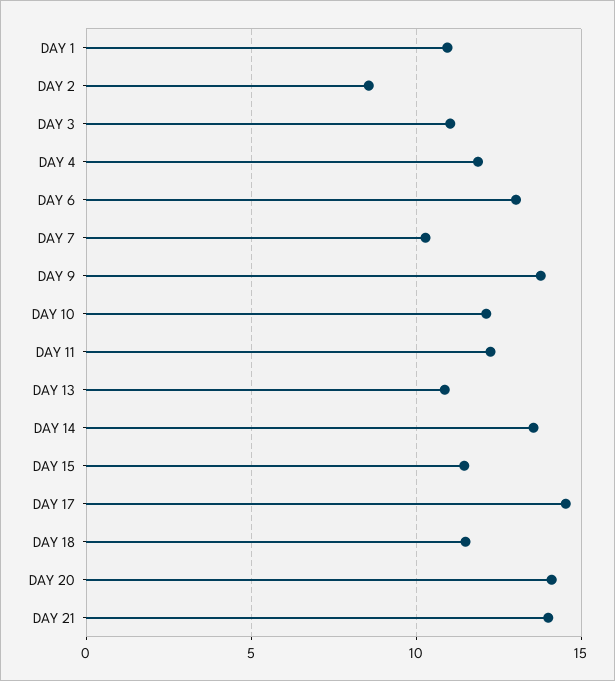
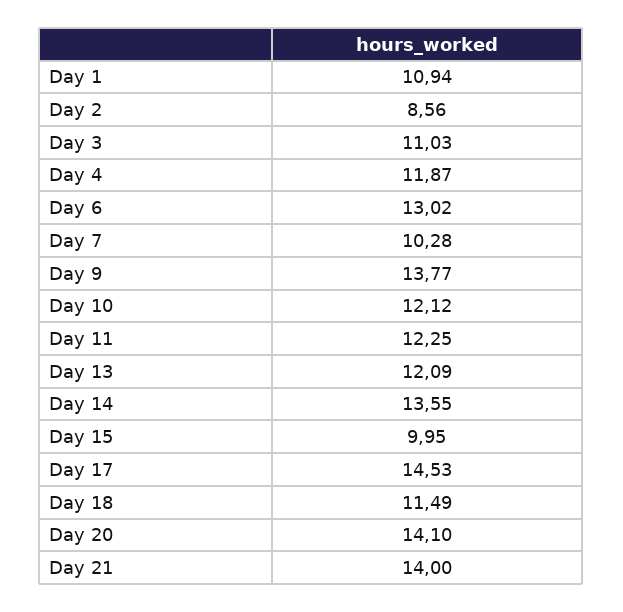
  {
    "DAY 1": 10.94,
    "DAY 2": 8.56,
    "DAY 3": 11.03,
    "DAY 4": 11.87,
    "DAY 6": 13.02,
    "DAY 7": 10.28,
    "DAY 9": 13.77,
    "DAY 10": 12.12,
    "DAY 11": 12.25,
-   "DAY 13": 11,
+   "DAY 13": 12.09,
    "DAY 14": 13.55,
-   "DAY 15": 11.5,
+   "DAY 15": 9.95,
    "DAY 17": 14.53,
    "DAY 18": 11.49,
    "DAY 20": 14.1,
    "DAY 21": 14
  }

